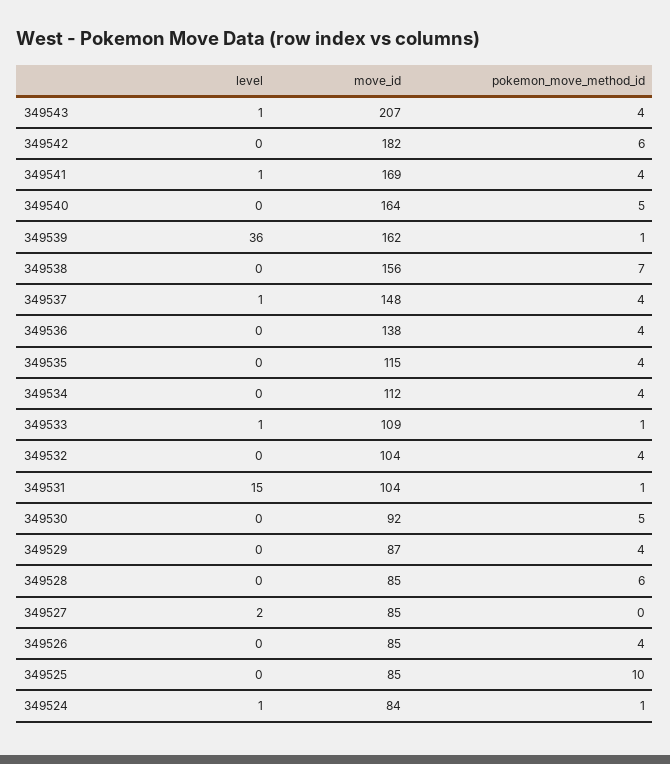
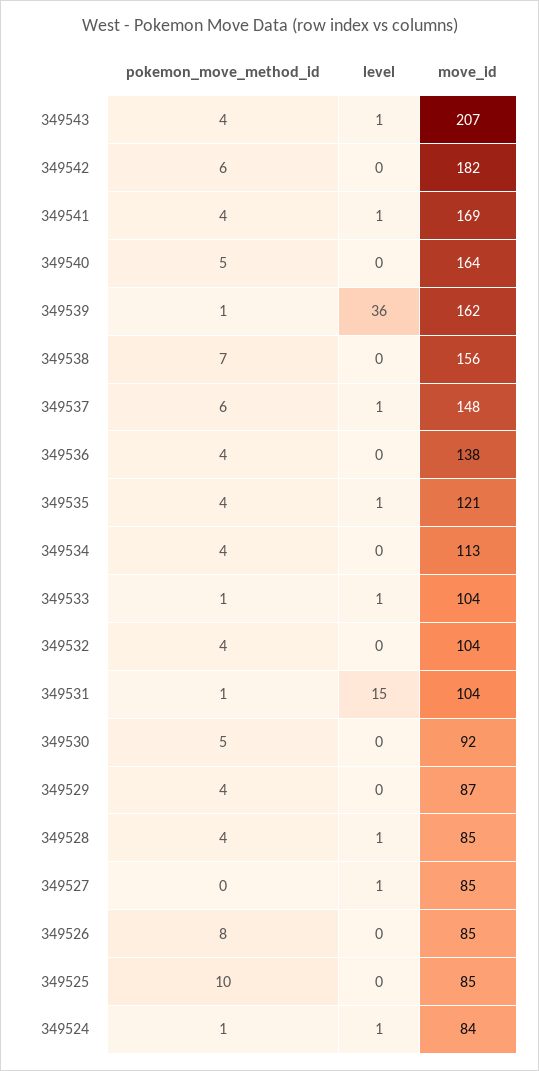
  {
    "level": {
      "349543": 1,
      "349542": 0,
      "349541": 1,
      "349540": 0,
      "349539": 36,
      "349538": 0,
      "349537": 1,
      "349536": 0,
-     "349535": 0,
+     "349535": 1,
      "349534": 0,
      "349533": 1,
      "349532": 0,
      "349531": 15,
      "349530": 0,
      "349529": 0,
-     "349528": 0,
+     "349528": 1,
-     "349527": 2,
+     "349527": 1,
      "349526": 0,
      "349525": 0,
      "349524": 1
    },
    "move_id": {
      "349543": 207,
      "349542": 182,
      "349541": 169,
      "349540": 164,
      "349539": 162,
      "349538": 156,
      "349537": 148,
      "349536": 138,
-     "349535": 115,
+     "349535": 121,
-     "349534": 112,
+     "349534": 113,
-     "349533": 109,
+     "349533": 104,
      "349532": 104,
      "349531": 104,
      "349530": 92,
      "349529": 87,
      "349528": 85,
      "349527": 85,
      "349526": 85,
      "349525": 85,
      "349524": 84
    },
    "pokemon_move_method_id": {
      "349543": 4,
      "349542": 6,
      "349541": 4,
      "349540": 5,
      "349539": 1,
      "349538": 7,
-     "349537": 4,
+     "349537": 6,
      "349536": 4,
      "349535": 4,
      "349534": 4,
      "349533": 1,
      "349532": 4,
      "349531": 1,
      "349530": 5,
      "349529": 4,
-     "349528": 6,
+     "349528": 4,
      "349527": 0,
-     "349526": 4,
+     "349526": 8,
      "349525": 10,
      "349524": 1
    }
  }

